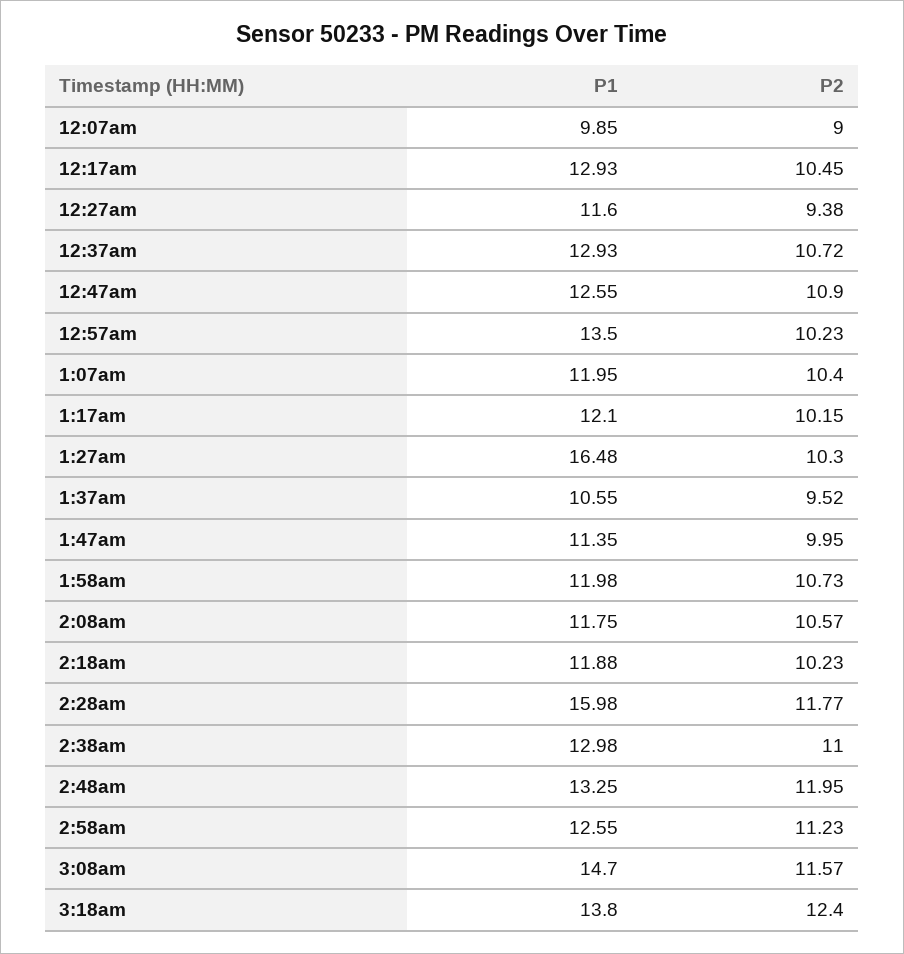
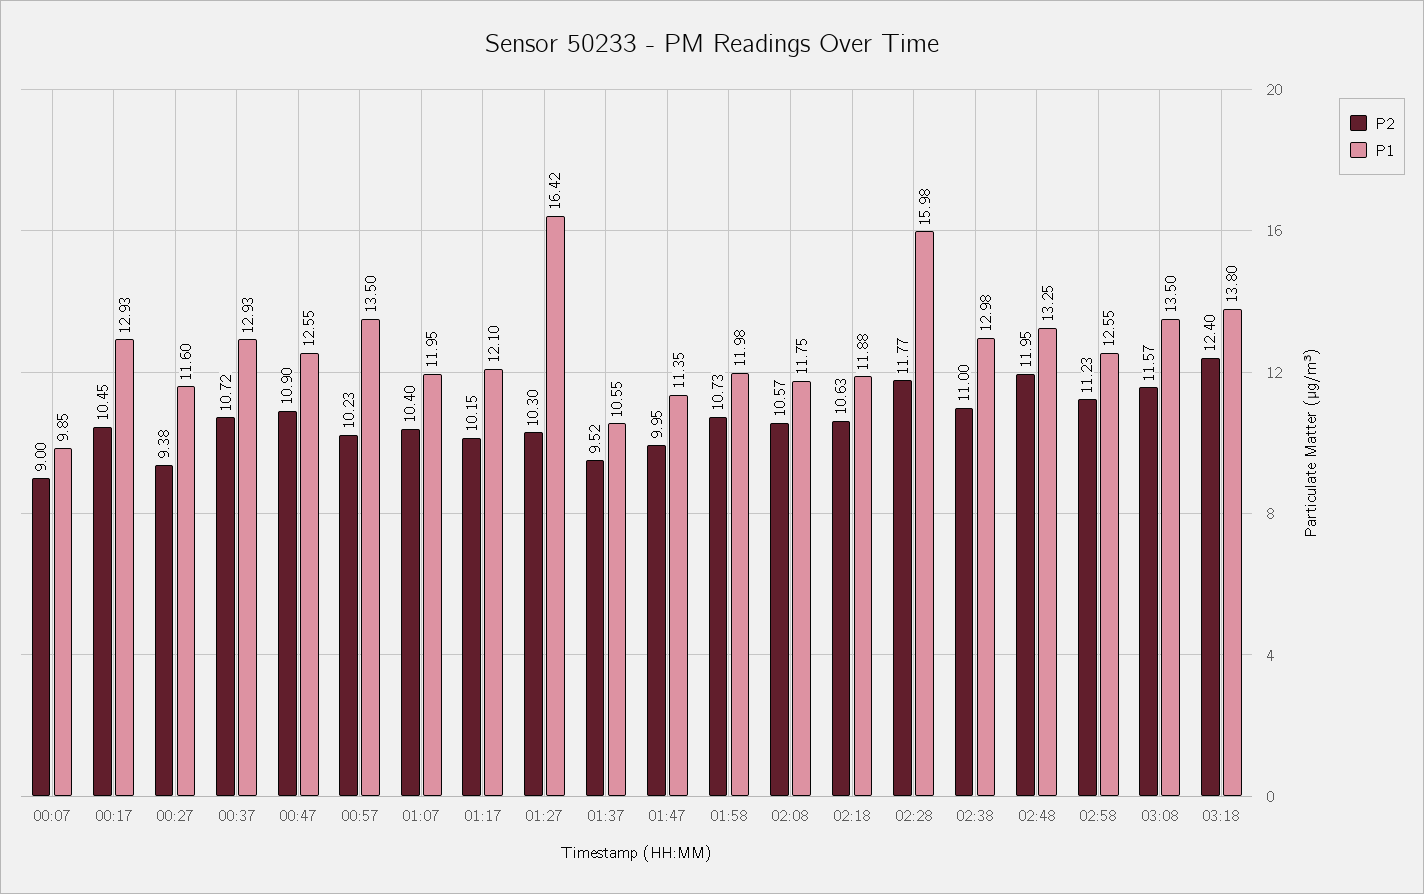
  {
    "P1": {
      "12:07am": 9.85,
      "12:17am": 12.93,
      "12:27am": 11.6,
      "12:37am": 12.93,
      "12:47am": 12.55,
      "12:57am": 13.5,
      "1:07am": 11.95,
      "1:17am": 12.1,
-     "1:27am": 16.48,
+     "1:27am": 16.42,
      "1:37am": 10.55,
      "1:47am": 11.35,
      "1:58am": 11.98,
      "2:08am": 11.75,
      "2:18am": 11.88,
      "2:28am": 15.98,
      "2:38am": 12.98,
      "2:48am": 13.25,
      "2:58am": 12.55,
-     "3:08am": 14.7,
+     "3:08am": 13.5,
      "3:18am": 13.8
    },
    "P2": {
      "12:07am": 9,
      "12:17am": 10.45,
      "12:27am": 9.38,
      "12:37am": 10.72,
      "12:47am": 10.9,
      "12:57am": 10.23,
      "1:07am": 10.4,
      "1:17am": 10.15,
      "1:27am": 10.3,
      "1:37am": 9.52,
      "1:47am": 9.95,
      "1:58am": 10.73,
      "2:08am": 10.57,
-     "2:18am": 10.23,
+     "2:18am": 10.63,
      "2:28am": 11.77,
      "2:38am": 11,
      "2:48am": 11.95,
      "2:58am": 11.23,
      "3:08am": 11.57,
      "3:18am": 12.4
    }
  }

